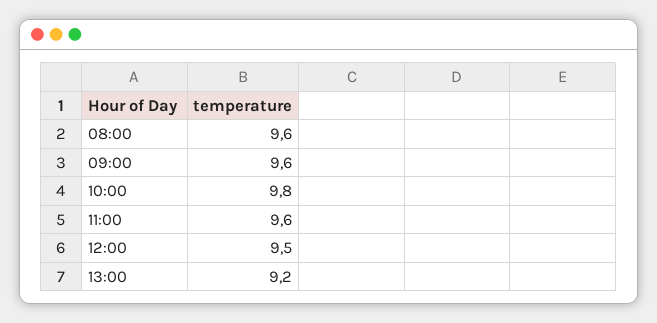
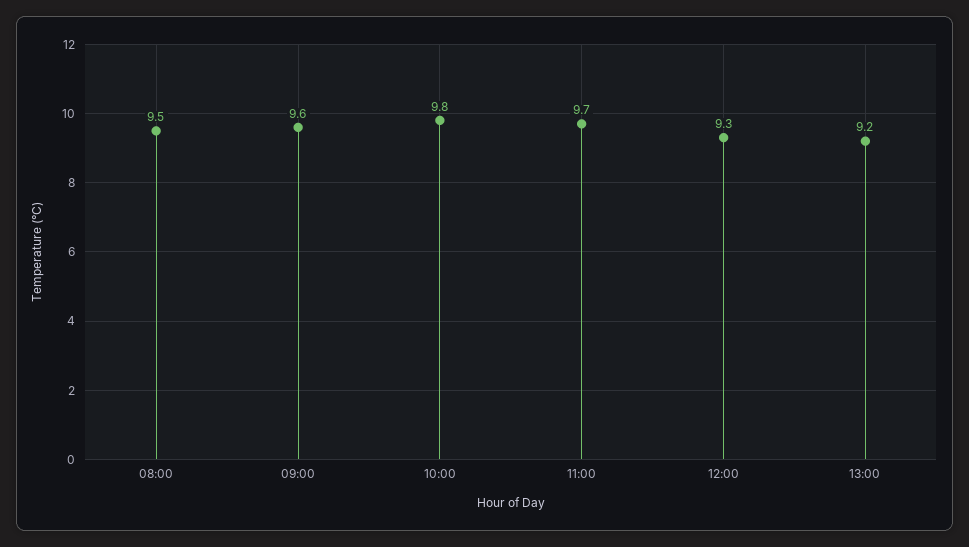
  {
-   "08:00": 9.6,
+   "08:00": 9.5,
    "09:00": 9.6,
    "10:00": 9.8,
-   "11:00": 9.6,
+   "11:00": 9.7,
-   "12:00": 9.5,
+   "12:00": 9.3,
    "13:00": 9.2
  }

